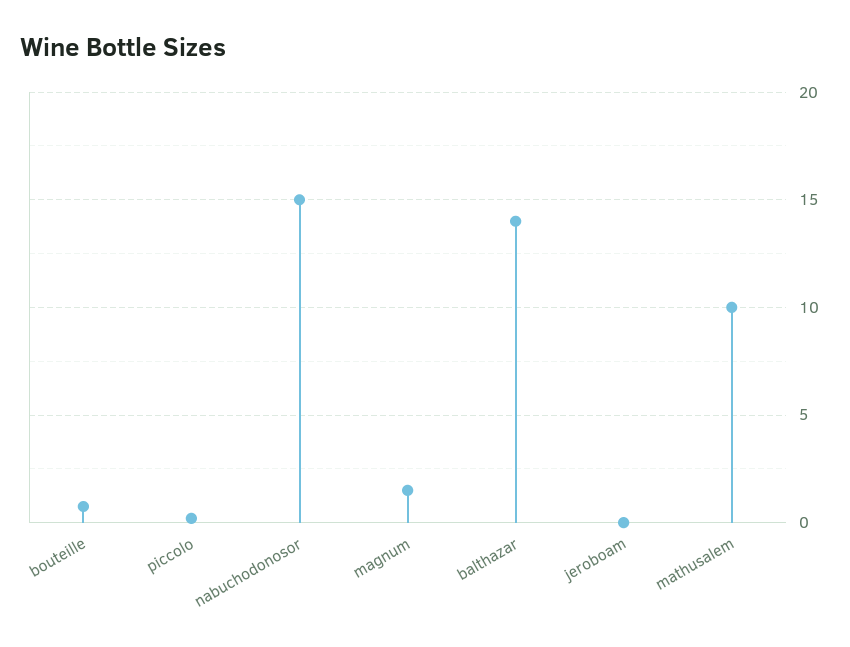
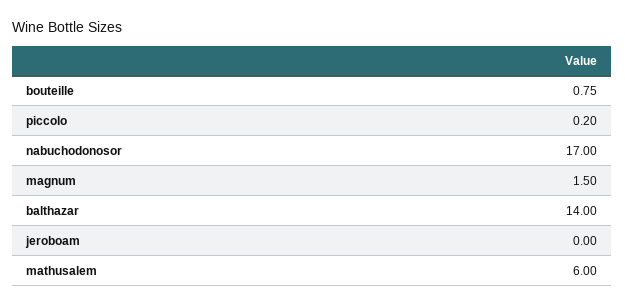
  {
    "bouteille": 0.75,
    "piccolo": 0.2,
-   "nabuchodonosor": 15,
+   "nabuchodonosor": 17,
    "magnum": 1.5,
    "balthazar": 14,
    "jeroboam": 0,
-   "mathusalem": 10
+   "mathusalem": 6
  }

